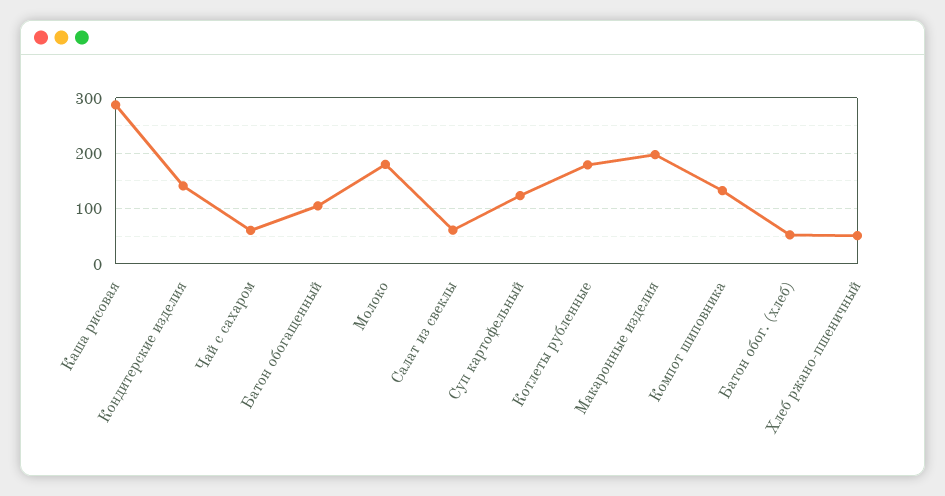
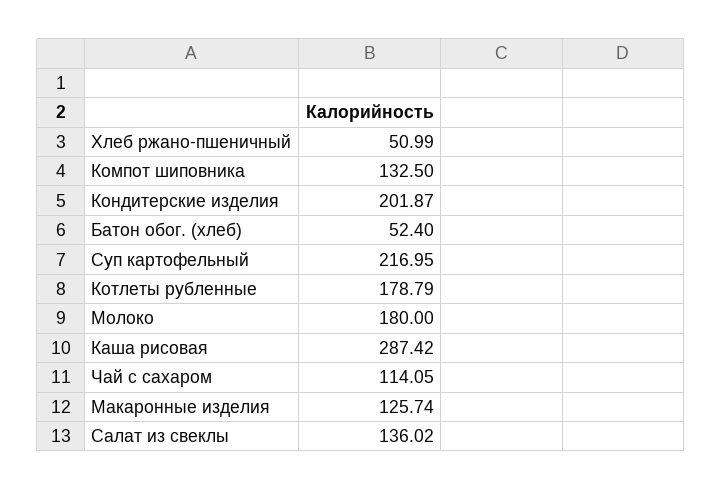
  {
    "Каша рисовая": 287.42,
-   "Кондитерские изделия": 140,
+   "Кондитерские изделия": 201.87,
-   "Чай с сахаром": 60,
+   "Чай с сахаром": 114.05,
-   "Батон обогащенный": 100,
    "Молоко": 180,
-   "Салат из свеклы": 60,
+   "Салат из свеклы": 136.02,
-   "Суп картофельный": 120,
+   "Суп картофельный": 216.95,
    "Котлеты рубленные": 178.79,
-   "Макаронные изделия": 200,
+   "Макаронные изделия": 125.74,
    "Компот шиповника": 132.5,
    "Батон обог. (хлеб)": 52.4,
    "Хлеб ржано-пшеничный": 50.99
  }

